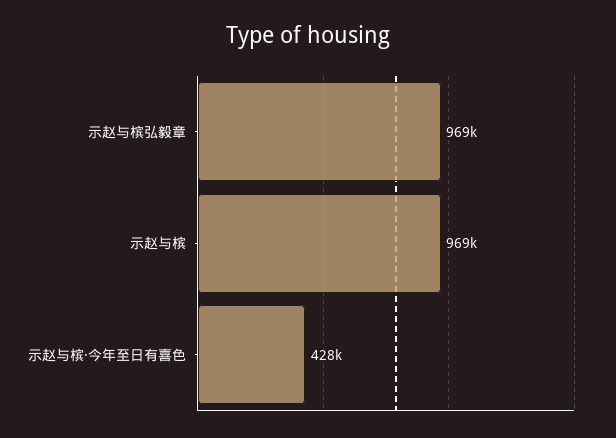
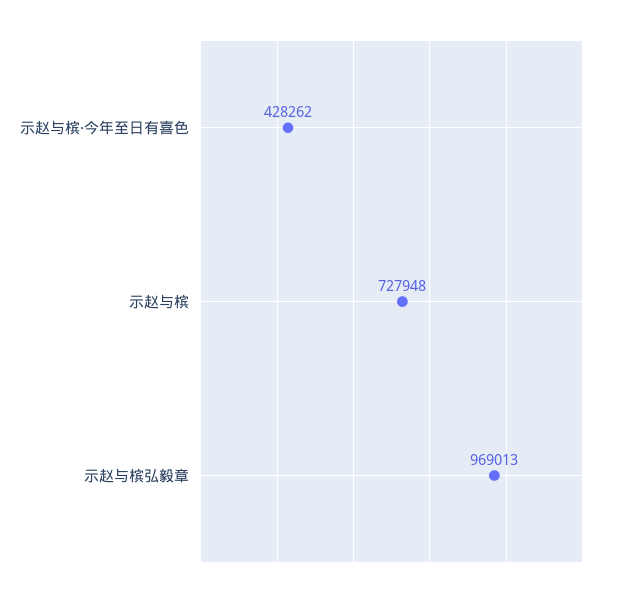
  {
    "示赵与槟弘毅章": 969013,
-   "示赵与槟": 969000,
+   "示赵与槟": 727948,
    "示赵与槟·今年至日有喜色": 428262
  }

